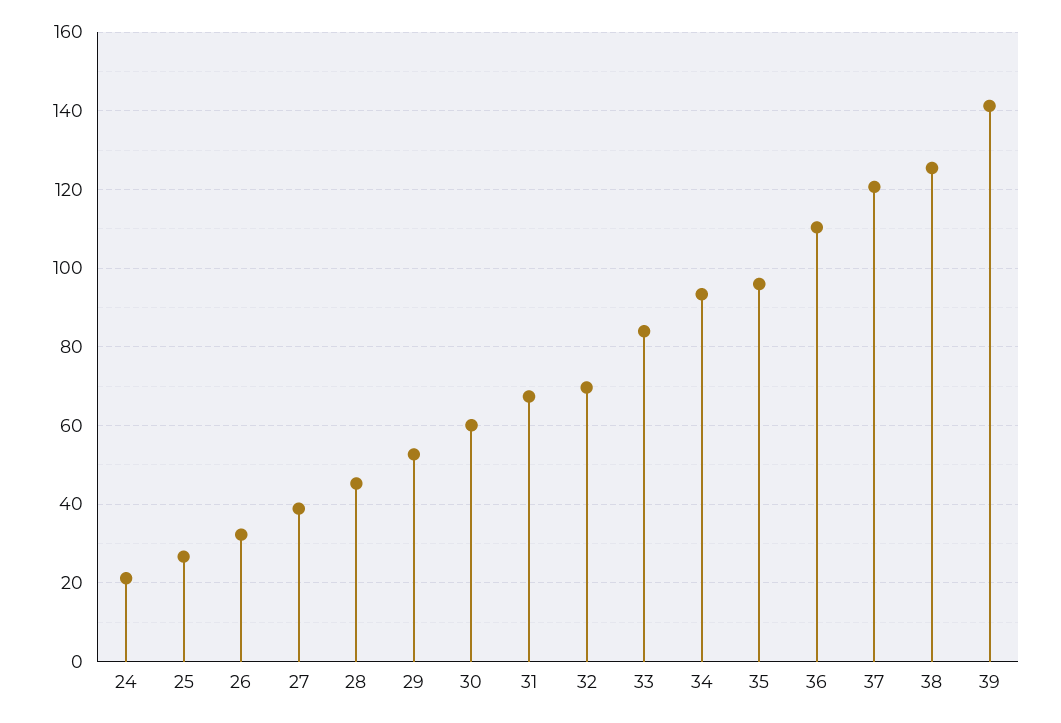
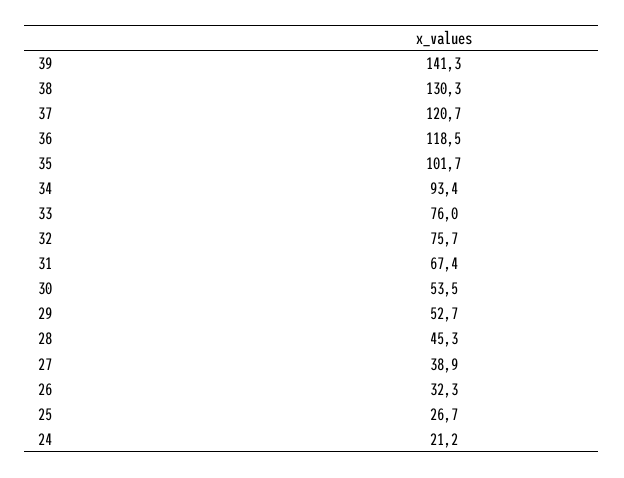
  {
    "24": 21.2,
    "25": 26.7,
    "26": 32.3,
    "27": 38.9,
    "28": 45.3,
    "29": 52.7,
-   "30": 60,
+   "30": 53.5,
    "31": 67.4,
-   "32": 70,
+   "32": 75.7,
-   "33": 84,
+   "33": 76,
    "34": 93.4,
-   "35": 96,
+   "35": 101.7,
-   "36": 110,
+   "36": 118.5,
    "37": 120.7,
-   "38": 126,
+   "38": 130.3,
    "39": 141.3
  }

